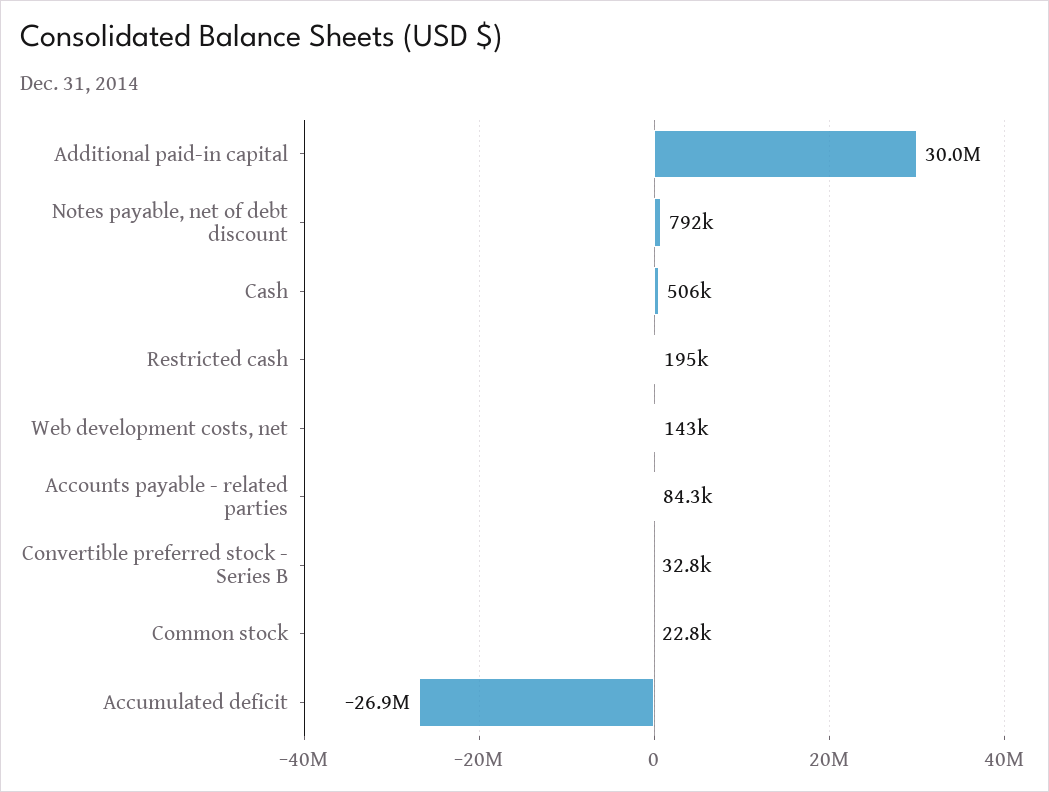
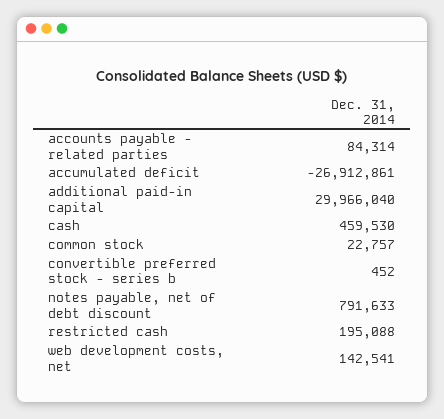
  {
    "Additional paid-in capital": 29966040,
    "Notes payable, net of debt discount": 791633,
-   "Cash": 506000,
+   "Cash": 459530,
    "Restricted cash": 195088,
    "Web development costs, net": 142541,
    "Accounts payable - related parties": 84314,
-   "Convertible preferred stock - Series B": 32800,
+   "Convertible preferred stock - Series B": 452,
    "Common stock": 22757,
    "Accumulated deficit": -26912861
  }

